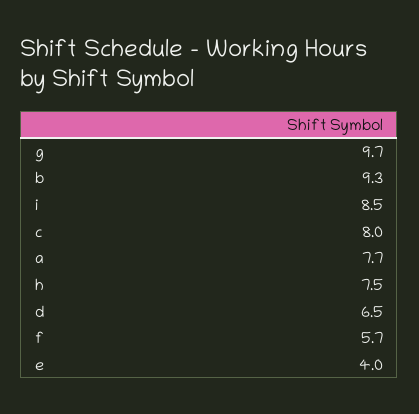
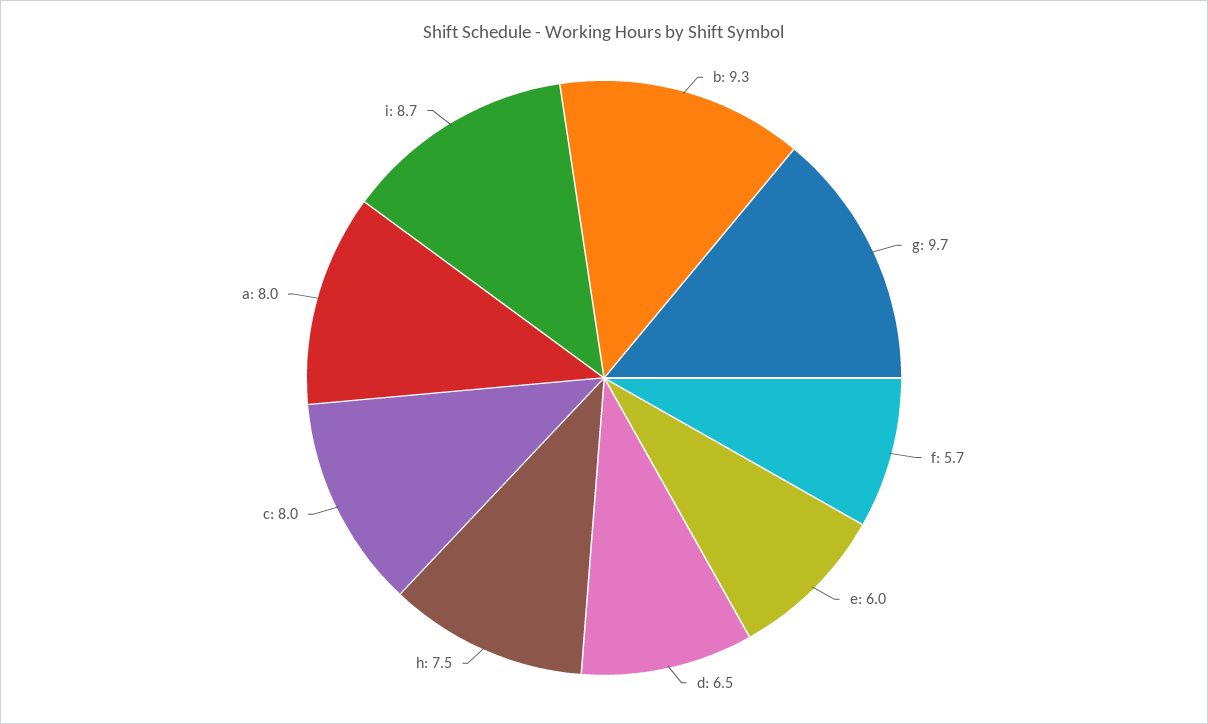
  {
    "g": 9.7,
    "b": 9.3,
-   "i": 8.5,
+   "i": 8.7,
    "c": 8,
-   "a": 7.7,
+   "a": 8,
    "h": 7.5,
    "d": 6.5,
    "f": 5.7,
-   "e": 4
+   "e": 6
  }

